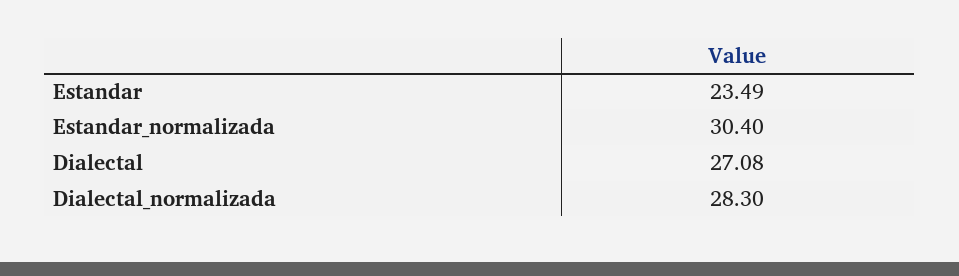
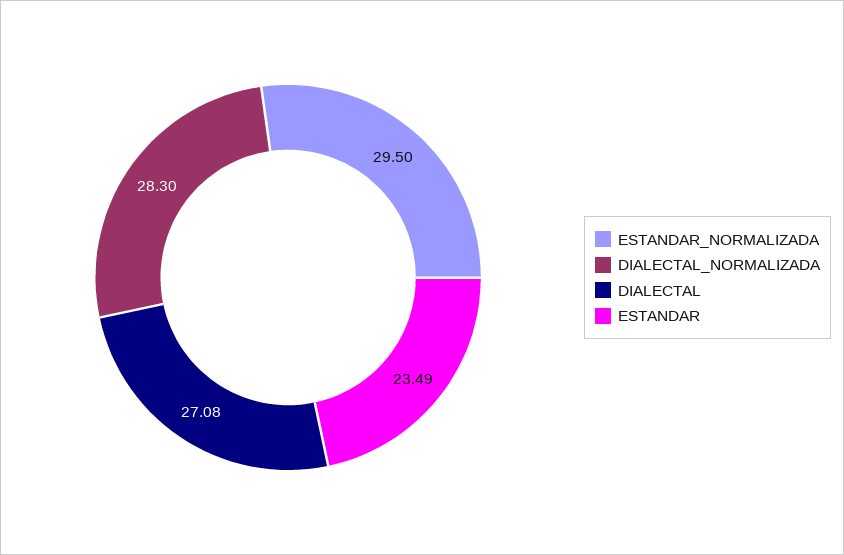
  {
    "Estandar": 23.49,
-   "Estandar_normalizada": 30.4,
+   "Estandar_normalizada": 29.5,
    "Dialectal": 27.08,
    "Dialectal_normalizada": 28.3
  }

